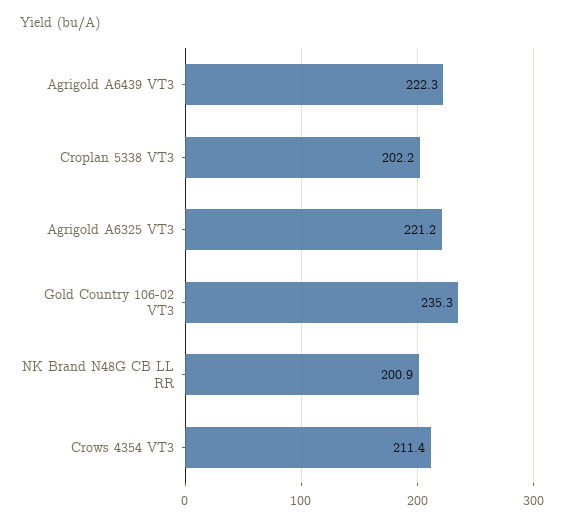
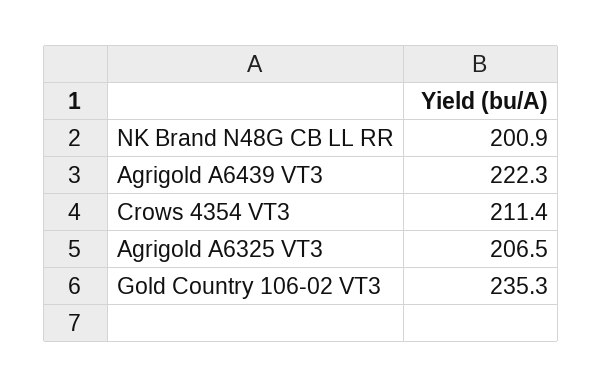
  {
    "Agrigold A6439 VT3": 222.3,
-   "Croplan 5338 VT3": 202.2,
-   "Agrigold A6325 VT3": 221.2,
+   "Agrigold A6325 VT3": 206.5,
    "Gold Country 106-02 VT3": 235.3,
    "NK Brand N48G CB LL RR": 200.9,
    "Crows 4354 VT3": 211.4
  }

